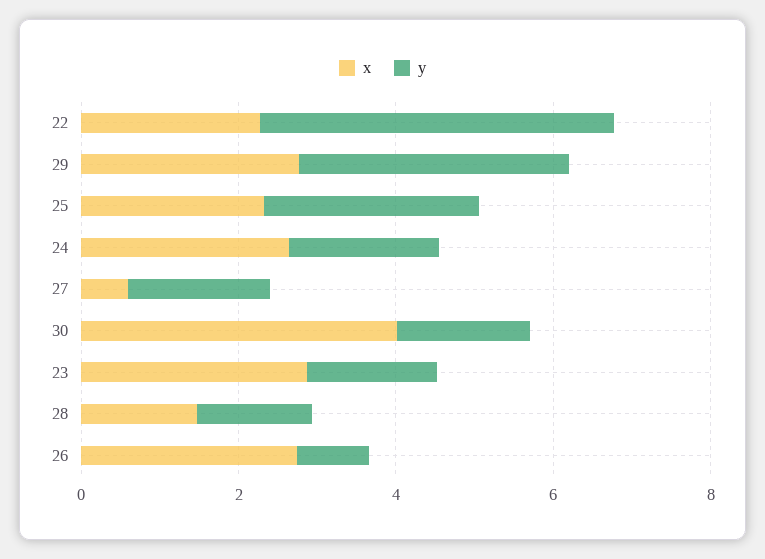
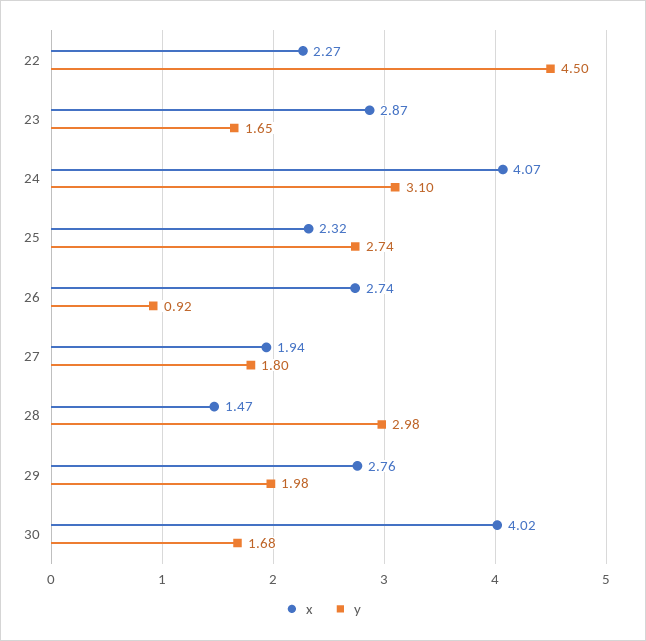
  {
    "x": {
      "22": 2.27,
      "29": 2.76,
      "25": 2.32,
-     "24": 2.5,
+     "24": 4.07,
-     "27": 0.5,
+     "27": 1.94,
      "30": 4.02,
      "23": 2.87,
      "28": 1.47,
      "26": 2.74
    },
    "y": {
      "22": 4.5,
-     "29": 3.5,
+     "29": 1.98,
      "25": 2.74,
-     "24": 2,
+     "24": 3.1,
      "27": 1.8,
      "30": 1.68,
      "23": 1.65,
-     "28": 1.5,
+     "28": 2.98,
      "26": 0.92
    }
  }

